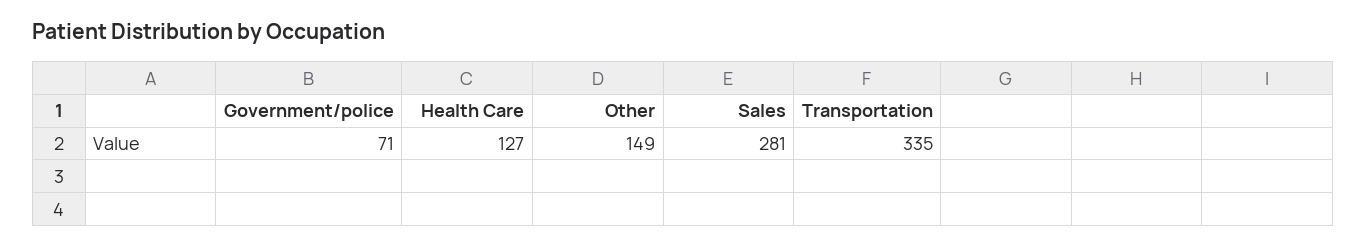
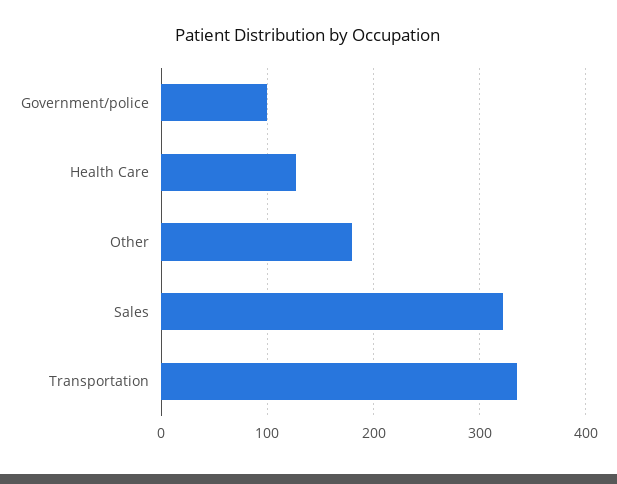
  {
-   "Government/police": 71,
+   "Government/police": 100,
    "Health Care": 127,
-   "Other": 149,
+   "Other": 180,
-   "Sales": 281,
+   "Sales": 320,
    "Transportation": 335
  }

